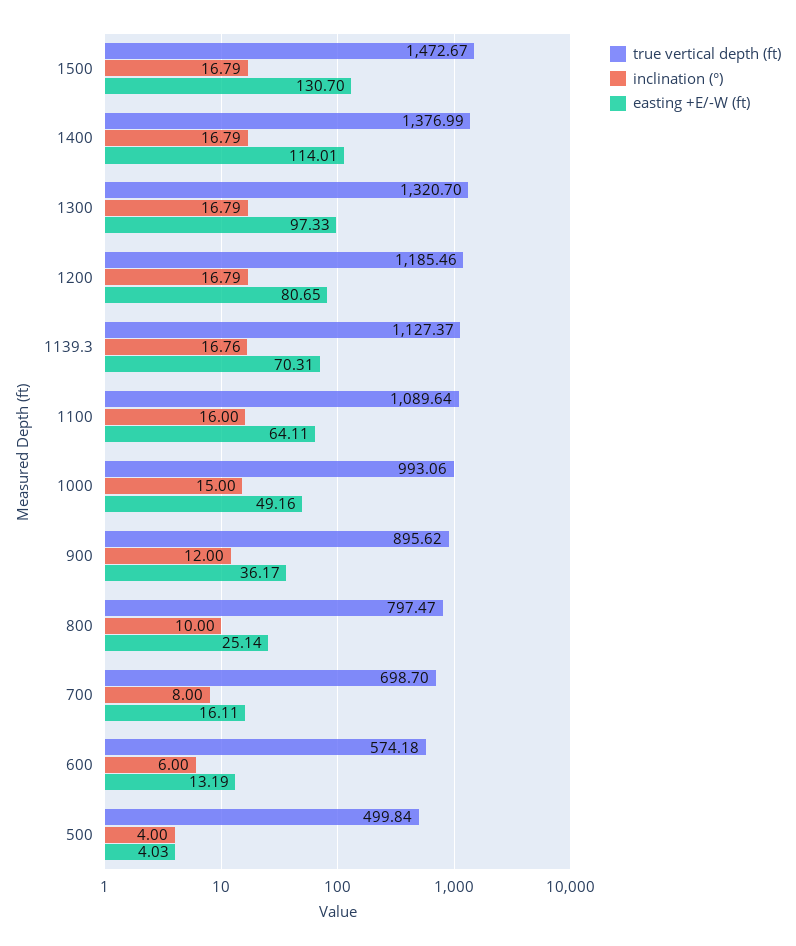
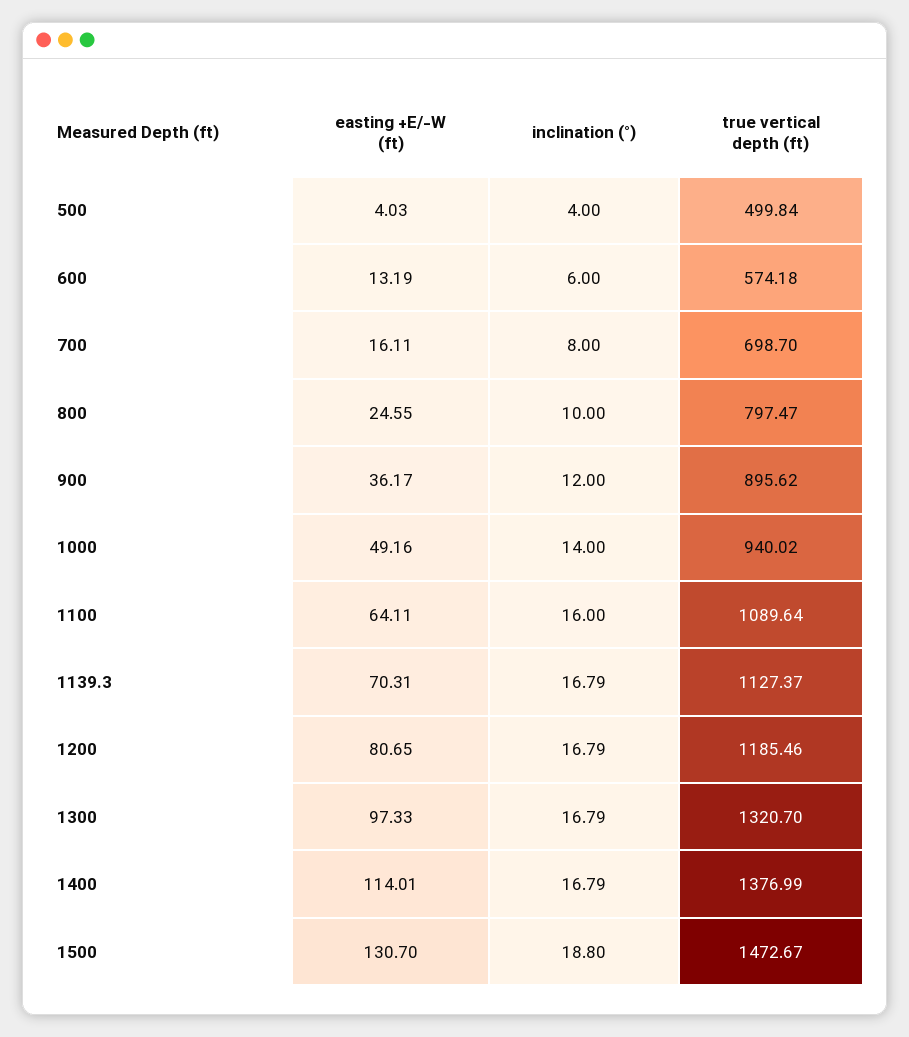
  {
    "true vertical depth (ft)": {
      "1500": 1472.67,
      "1400": 1376.99,
      "1300": 1320.7,
      "1200": 1185.46,
      "1139.3": 1127.37,
      "1100": 1089.64,
-     "1000": 993.06,
+     "1000": 940.02,
      "900": 895.62,
      "800": 797.47,
      "700": 698.7,
      "600": 574.18,
      "500": 499.84
    },
    "inclination (°)": {
-     "1500": 16.79,
+     "1500": 18.8,
      "1400": 16.79,
      "1300": 16.79,
      "1200": 16.79,
-     "1139.3": 16.76,
+     "1139.3": 16.79,
      "1100": 16,
-     "1000": 15,
+     "1000": 14,
      "900": 12,
      "800": 10,
      "700": 8,
      "600": 6,
      "500": 4
    },
    "easting +E/-W (ft)": {
      "1500": 130.7,
      "1400": 114.01,
      "1300": 97.33,
      "1200": 80.65,
      "1139.3": 70.31,
      "1100": 64.11,
      "1000": 49.16,
      "900": 36.17,
-     "800": 25.14,
+     "800": 24.55,
      "700": 16.11,
      "600": 13.19,
      "500": 4.03
    }
  }

